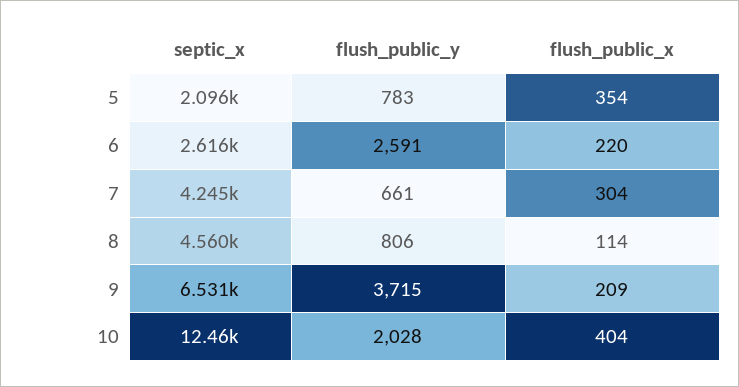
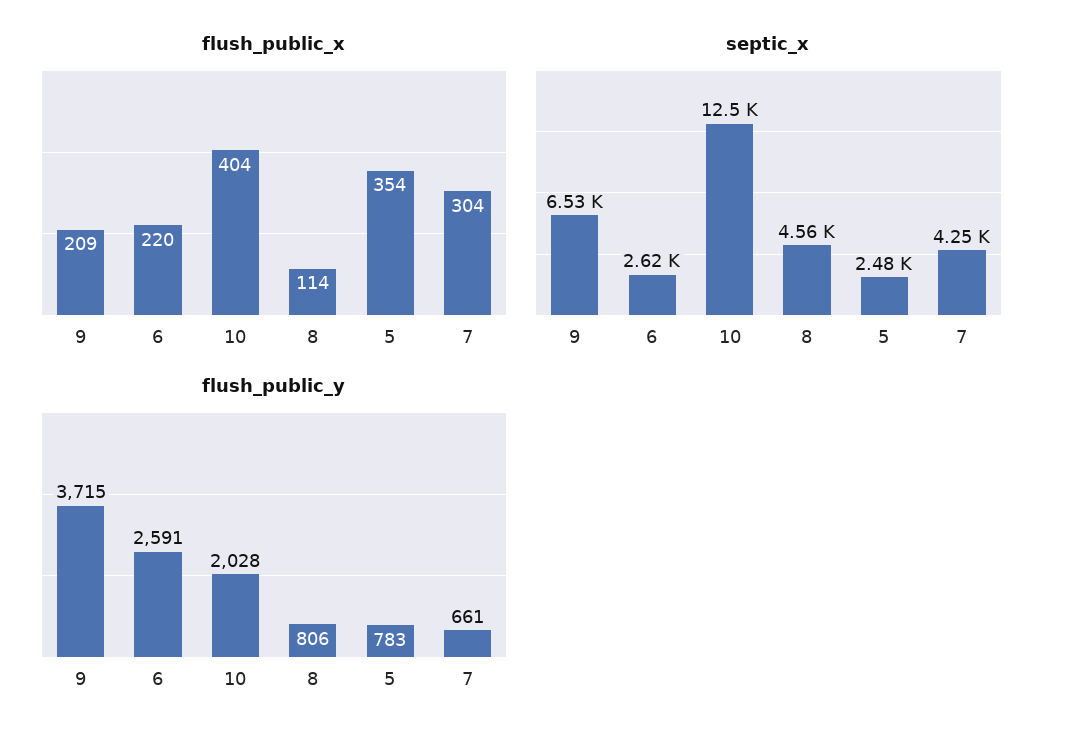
  {
    "septic_x": {
-     "5": 2096,
+     "5": 2480,
      "6": 2616,
      "7": 4245,
      "8": 4560,
      "9": 6531,
      "10": 12460
    },
    "flush_public_y": {
      "5": 783,
      "6": 2591,
      "7": 661,
      "8": 806,
      "9": 3715,
      "10": 2028
    },
    "flush_public_x": {
      "5": 354,
      "6": 220,
      "7": 304,
      "8": 114,
      "9": 209,
      "10": 404
    }
  }

